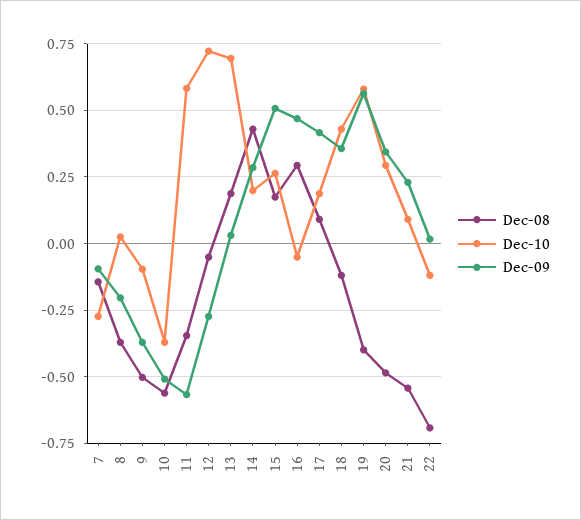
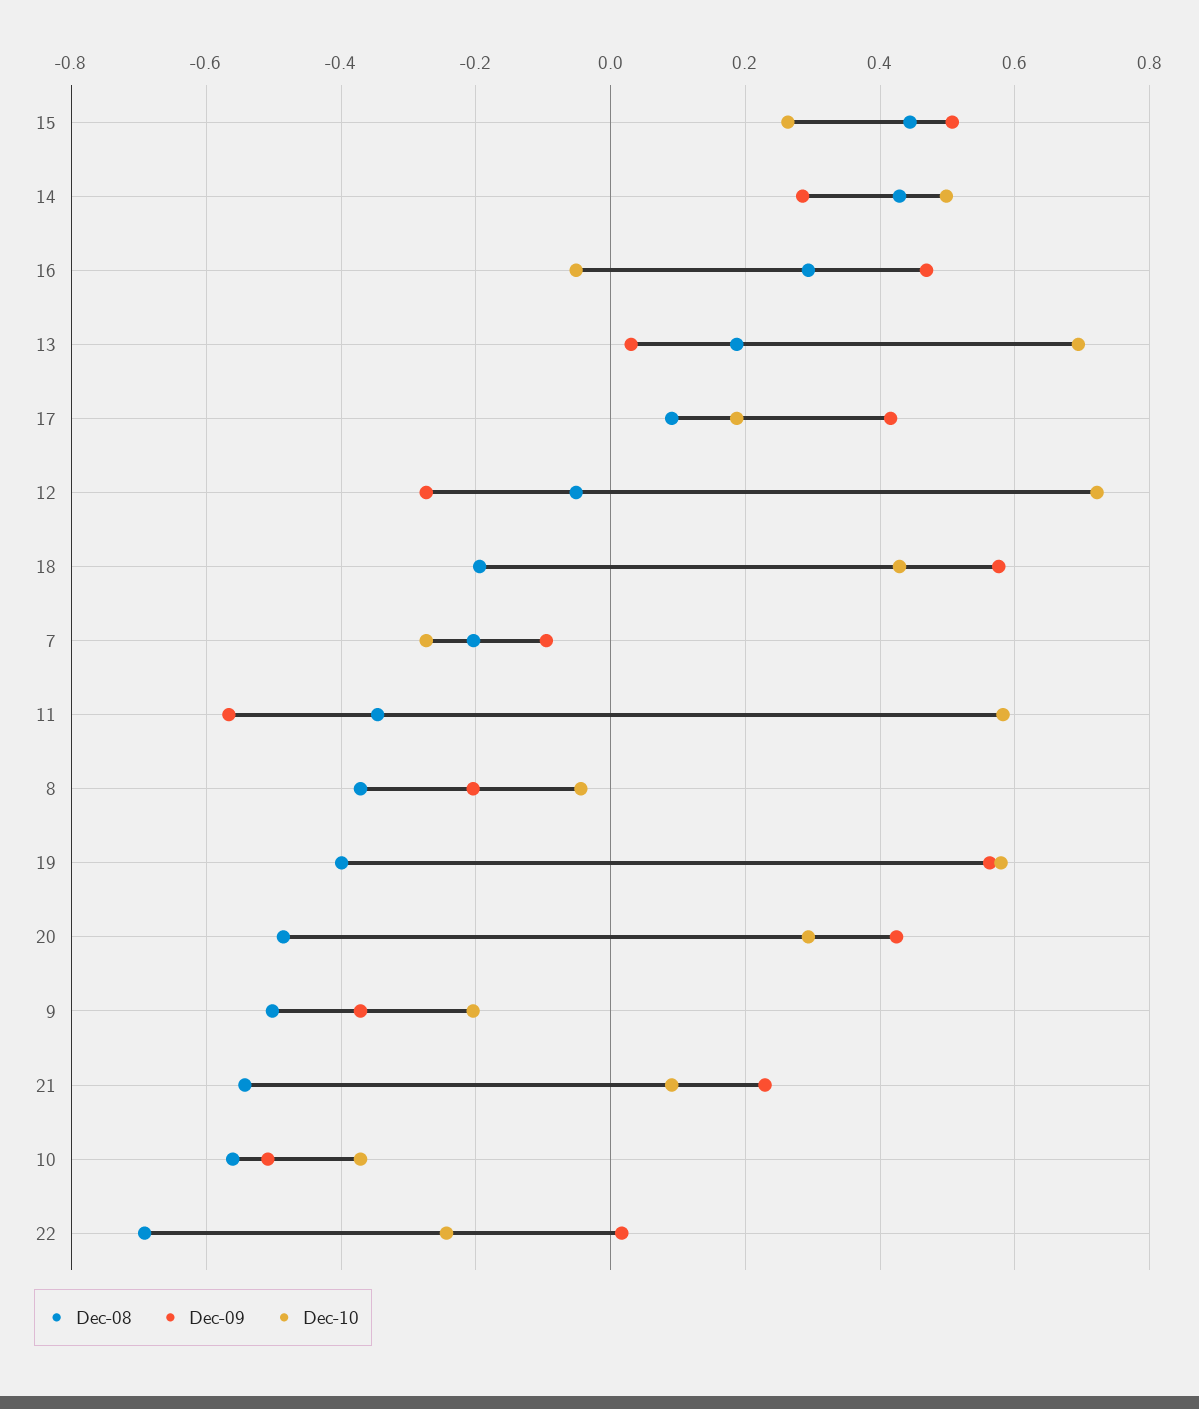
  {
    "Dec-08": {
-     "7": -0.15,
+     "7": -0.2,
      "8": -0.38,
      "9": -0.5,
      "10": -0.56,
      "11": -0.34,
      "12": -0.06,
      "13": 0.18,
      "14": 0.42,
-     "15": 0.175,
+     "15": 0.44,
      "16": 0.3,
      "17": 0.1,
-     "18": -0.125,
+     "18": -0.2,
      "19": -0.4,
      "20": -0.48,
      "21": -0.54,
      "22": -0.7
    },
    "Dec-10": {
      "7": -0.28,
-     "8": 0.025,
+     "8": -0.04,
-     "9": -0.1,
+     "9": -0.2,
      "10": -0.38,
      "11": 0.58,
      "12": 0.72,
      "13": 0.7,
-     "14": 0.2,
+     "14": 0.5,
      "15": 0.26,
      "16": -0.06,
      "17": 0.18,
      "18": 0.42,
      "19": 0.58,
      "20": 0.3,
      "21": 0.1,
-     "22": -0.125
+     "22": -0.24
    },
    "Dec-09": {
      "7": -0.1,
      "8": -0.2,
      "9": -0.38,
      "10": -0.5,
      "11": -0.56,
      "12": -0.28,
      "13": 0.04,
      "14": 0.28,
      "15": 0.5,
      "16": 0.46,
      "17": 0.42,
-     "18": 0.35,
+     "18": 0.58,
      "19": 0.56,
-     "20": 0.35,
+     "20": 0.42,
      "21": 0.22,
      "22": 0.02
    }
  }

